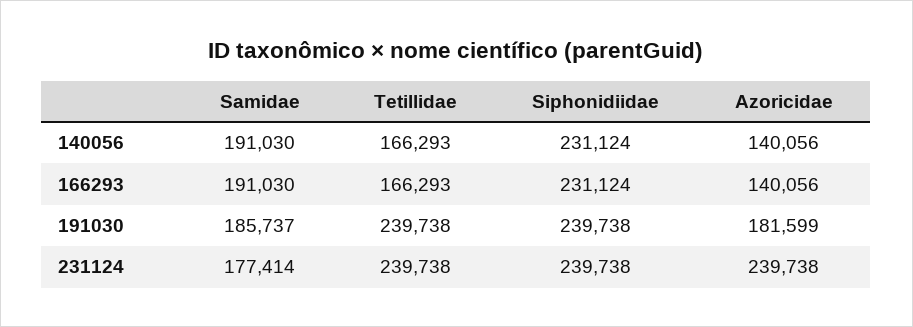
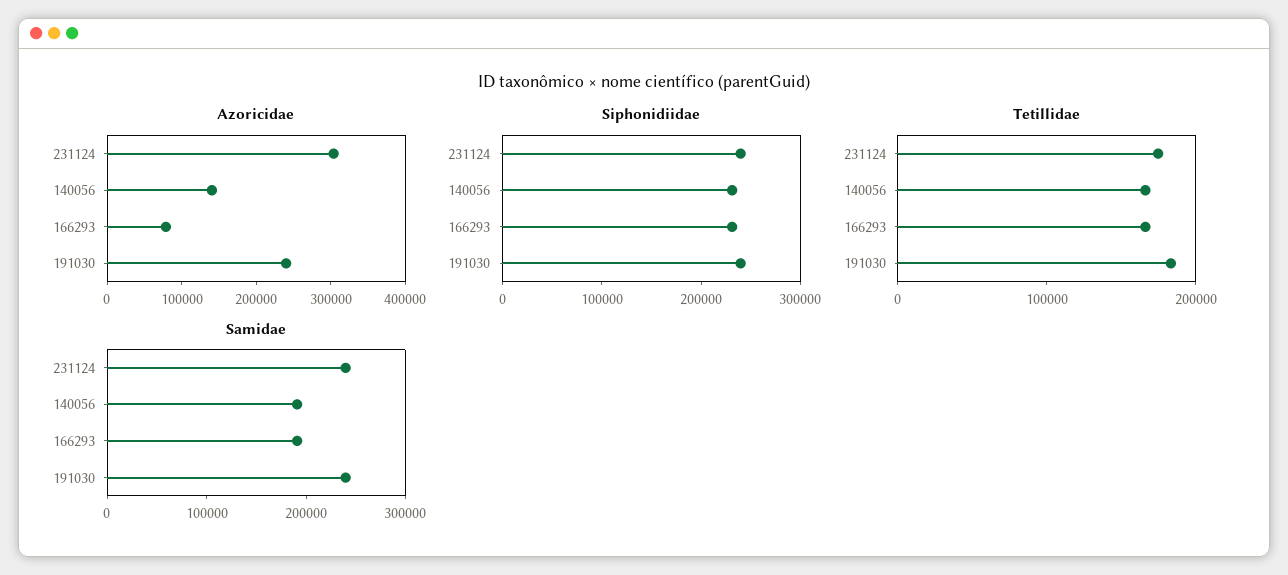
  {
    "Samidae": {
      "140056": 191030,
      "166293": 191030,
-     "191030": 185737,
+     "191030": 240000,
-     "231124": 177414
+     "231124": 240000
    },
    "Tetillidae": {
      "140056": 166293,
      "166293": 166293,
-     "191030": 239738,
+     "191030": 180000,
-     "231124": 239738
+     "231124": 180000
    },
    "Siphonidiidae": {
      "140056": 231124,
      "166293": 231124,
      "191030": 239738,
      "231124": 239738
    },
    "Azoricidae": {
      "140056": 140056,
-     "166293": 140056,
+     "166293": 80000,
-     "191030": 181599,
+     "191030": 240000,
-     "231124": 239738
+     "231124": 300000
    }
  }

